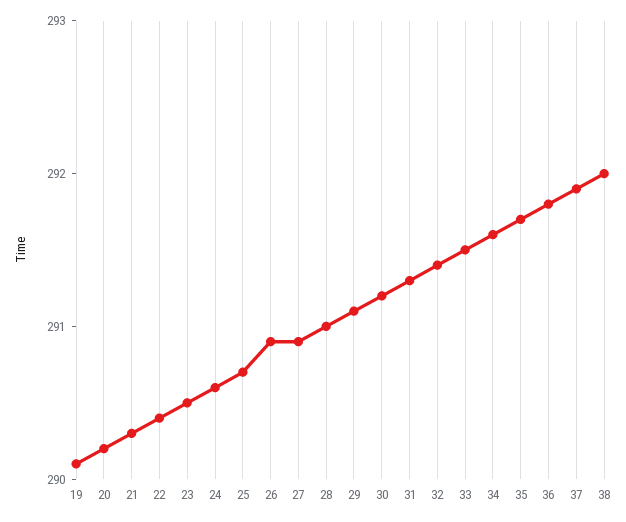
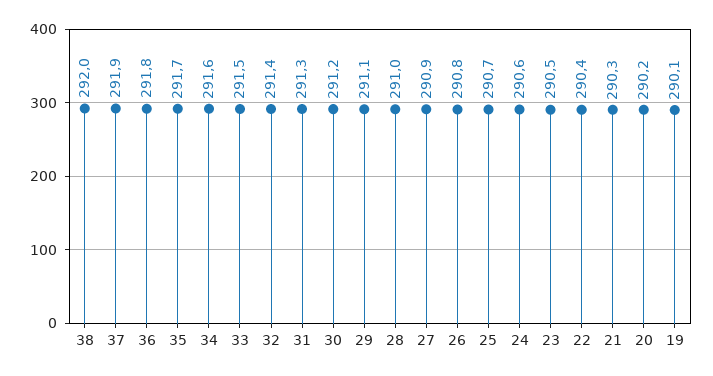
  {
    "19": 290.1,
    "20": 290.2,
    "21": 290.3,
    "22": 290.4,
    "23": 290.5,
    "24": 290.6,
    "25": 290.7,
-   "26": 290.9,
+   "26": 290.8,
    "27": 290.9,
    "28": 291,
    "29": 291.1,
    "30": 291.2,
    "31": 291.3,
    "32": 291.4,
    "33": 291.5,
    "34": 291.6,
    "35": 291.7,
    "36": 291.8,
    "37": 291.9,
    "38": 292
  }

